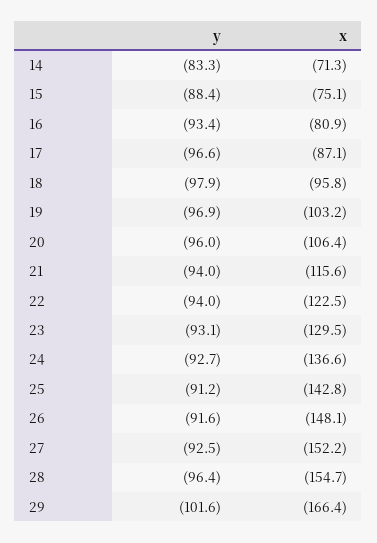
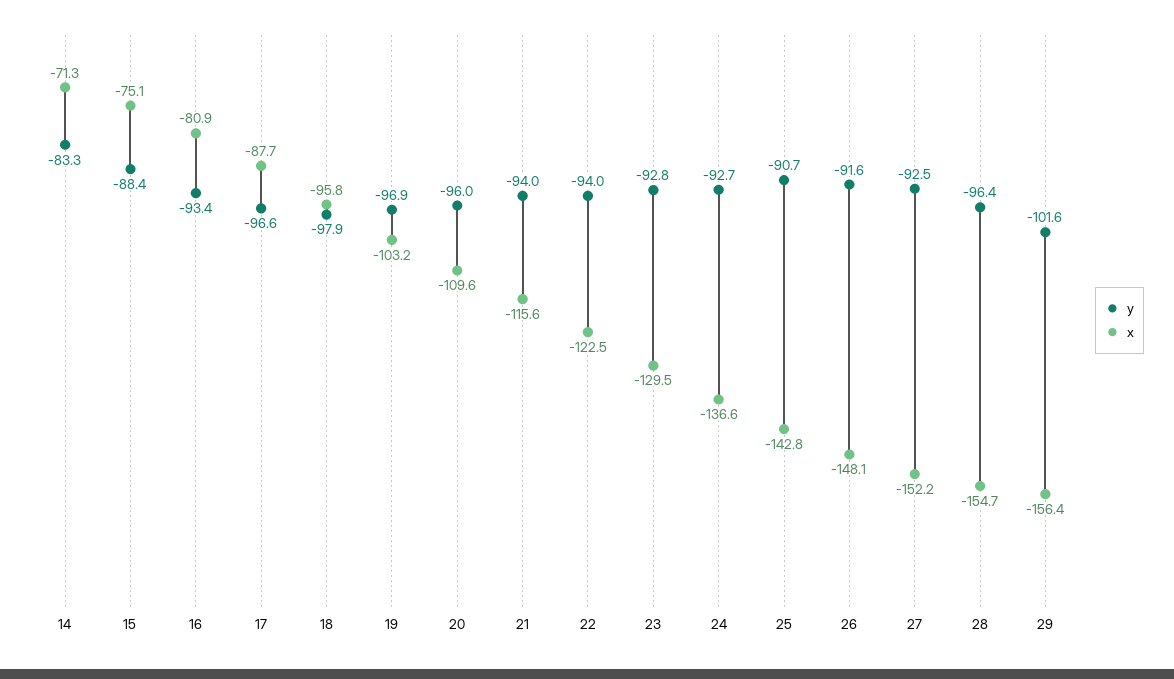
  {
    "y": {
      "14": -83.3,
      "15": -88.4,
      "16": -93.4,
      "17": -96.6,
      "18": -97.9,
      "19": -96.9,
      "20": -96,
      "21": -94,
      "22": -94,
-     "23": -93.1,
+     "23": -92.8,
      "24": -92.7,
-     "25": -91.2,
+     "25": -90.7,
      "26": -91.6,
      "27": -92.5,
      "28": -96.4,
      "29": -101.6
    },
    "x": {
      "14": -71.3,
      "15": -75.1,
      "16": -80.9,
-     "17": -87.1,
+     "17": -87.7,
      "18": -95.8,
      "19": -103.2,
-     "20": -106.4,
+     "20": -109.6,
      "21": -115.6,
      "22": -122.5,
      "23": -129.5,
      "24": -136.6,
      "25": -142.8,
      "26": -148.1,
      "27": -152.2,
      "28": -154.7,
-     "29": -166.4
+     "29": -156.4
    }
  }

